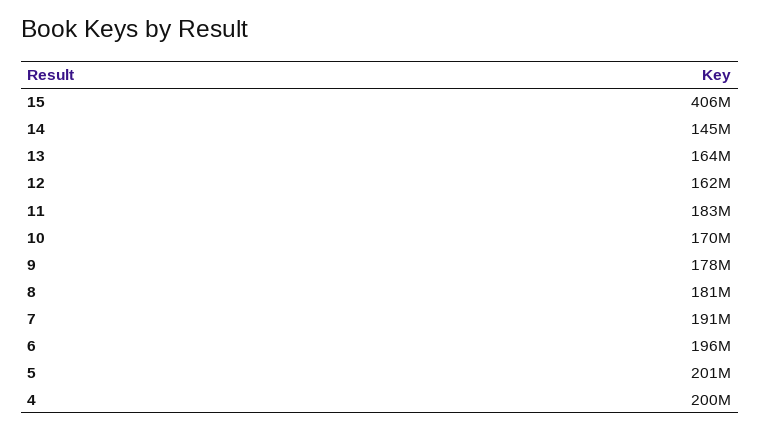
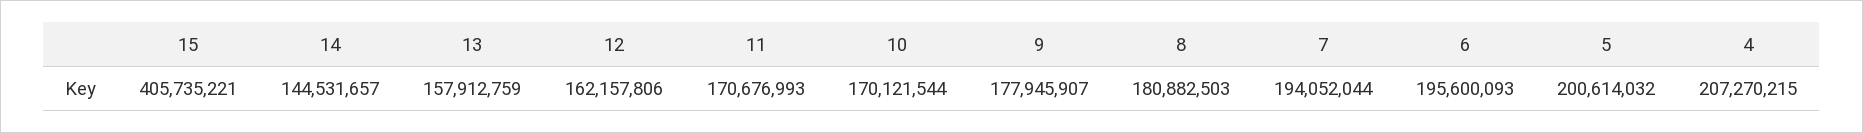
  {
    "15": 405735221,
    "14": 144531657,
-   "13": 164000000,
+   "13": 157912759,
    "12": 162157806,
-   "11": 183000000,
+   "11": 170676993,
    "10": 170121544,
    "9": 177945907,
    "8": 180882503,
-   "7": 191000000,
+   "7": 194052044,
    "6": 195600093,
    "5": 200614032,
-   "4": 200000000
+   "4": 207270215
  }

